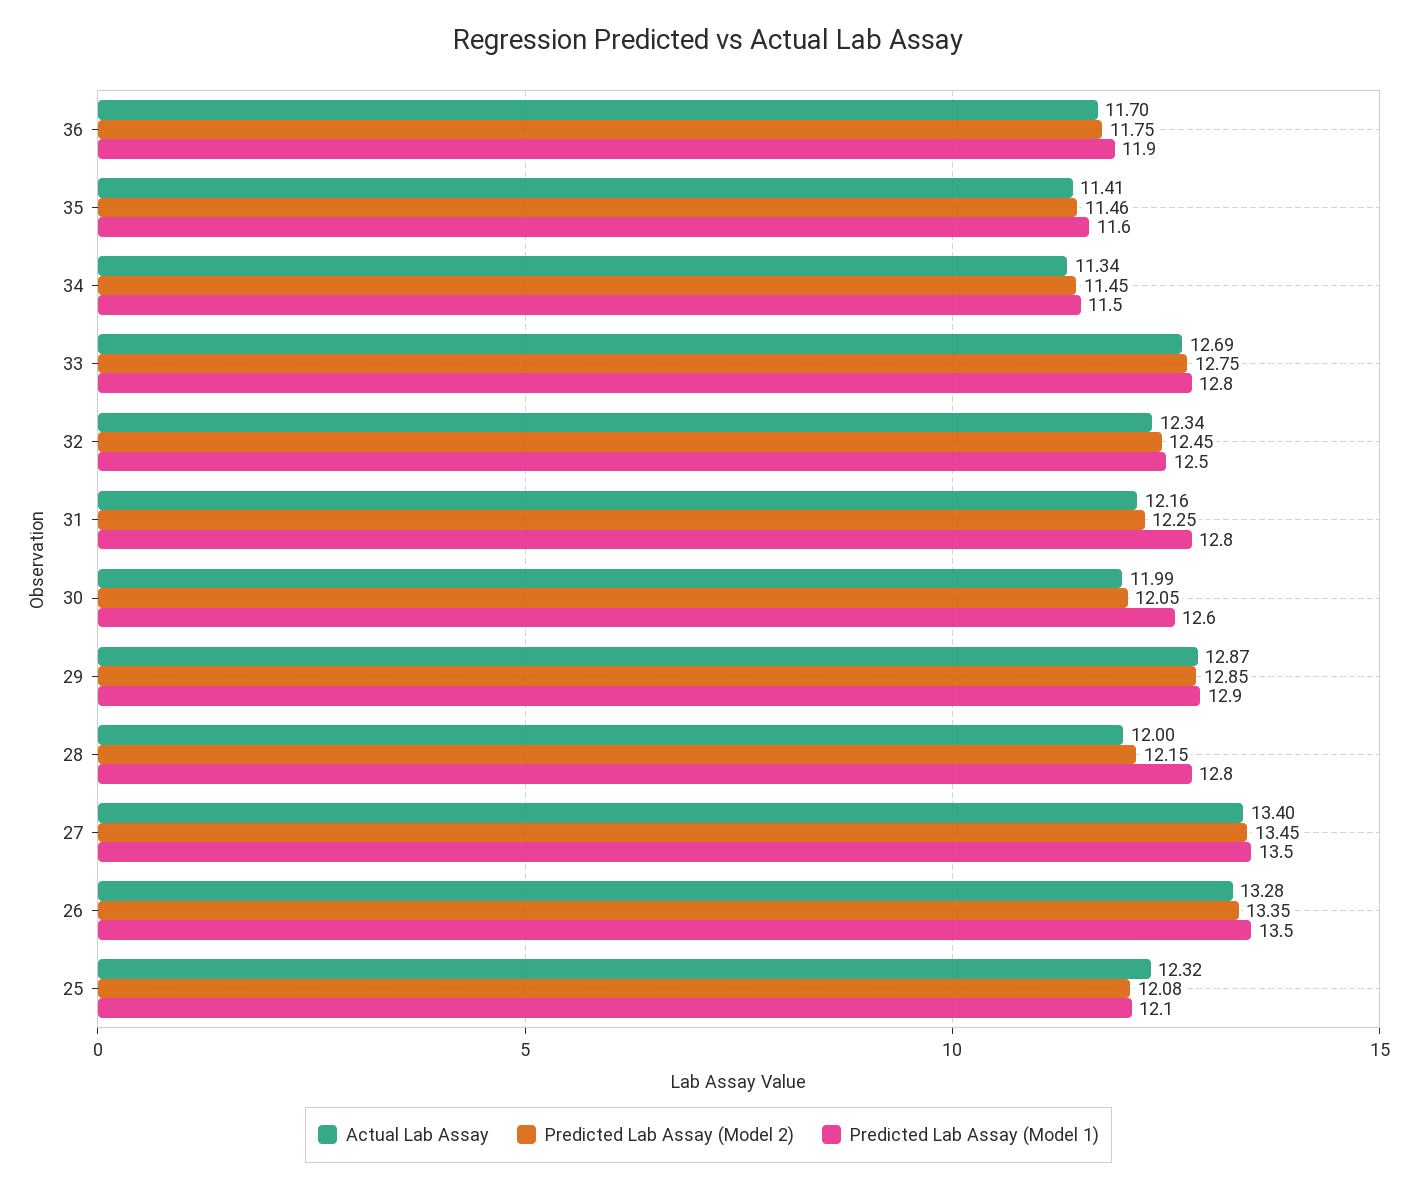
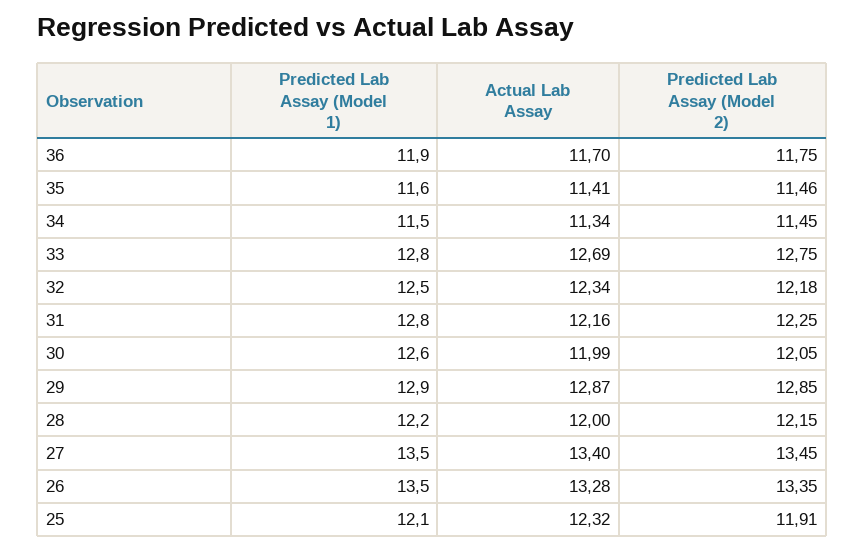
  {
    "Actual Lab Assay": {
      "36": 11.7,
      "35": 11.41,
      "34": 11.34,
      "33": 12.69,
      "32": 12.34,
      "31": 12.16,
      "30": 11.99,
      "29": 12.87,
      "28": 12,
      "27": 13.4,
      "26": 13.28,
      "25": 12.32
    },
    "Predicted Lab Assay (Model 2)": {
      "36": 11.75,
      "35": 11.46,
      "34": 11.45,
      "33": 12.75,
-     "32": 12.45,
+     "32": 12.18,
      "31": 12.25,
      "30": 12.05,
      "29": 12.85,
      "28": 12.15,
      "27": 13.45,
      "26": 13.35,
-     "25": 12.08
+     "25": 11.91
    },
    "Predicted Lab Assay (Model 1)": {
      "36": 11.9,
      "35": 11.6,
      "34": 11.5,
      "33": 12.8,
      "32": 12.5,
      "31": 12.8,
      "30": 12.6,
      "29": 12.9,
-     "28": 12.8,
+     "28": 12.2,
      "27": 13.5,
      "26": 13.5,
      "25": 12.1
    }
  }

